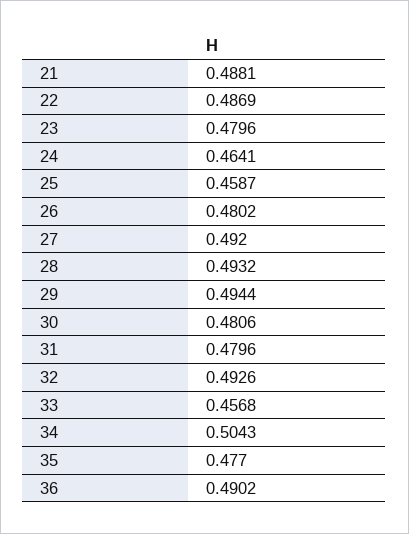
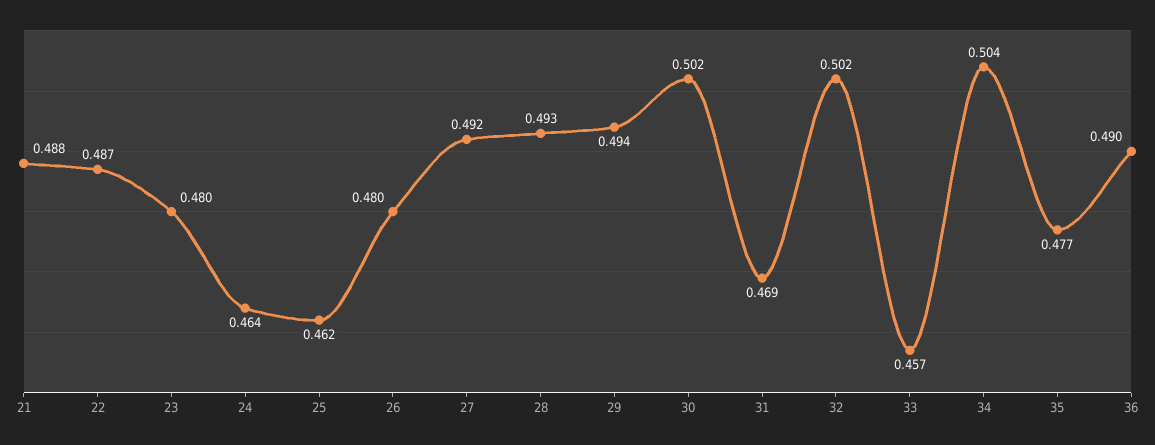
  {
    "21": 0.4881,
    "22": 0.4869,
    "23": 0.4796,
    "24": 0.4641,
-   "25": 0.4587,
+   "25": 0.462,
    "26": 0.4802,
    "27": 0.492,
    "28": 0.4932,
    "29": 0.4944,
-   "30": 0.4806,
+   "30": 0.502,
-   "31": 0.4796,
+   "31": 0.469,
-   "32": 0.4926,
+   "32": 0.502,
    "33": 0.4568,
    "34": 0.5043,
    "35": 0.477,
    "36": 0.4902
  }

